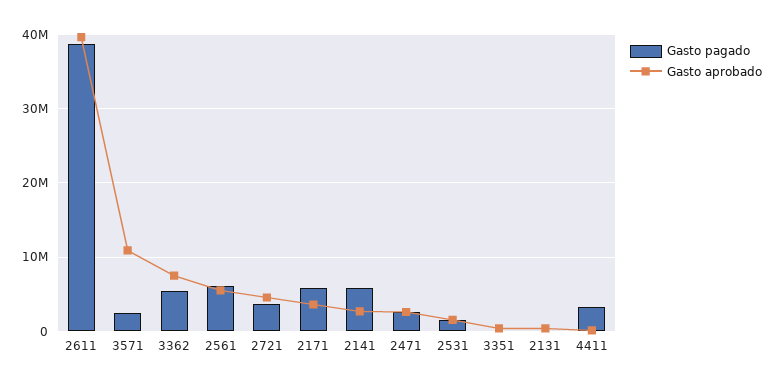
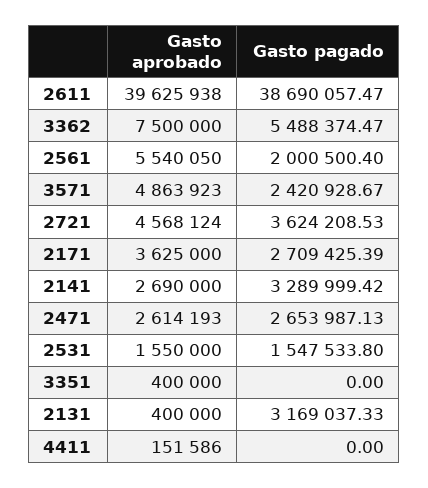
  {
    "Gasto pagado": {
      "2611": 38690057.47,
      "3571": 2420928.67,
      "3362": 5488374.47,
-     "2561": 6000000,
+     "2561": 2000500.4,
      "2721": 3624208.53,
-     "2171": 6000000,
+     "2171": 2709425.39,
-     "2141": 6000000,
+     "2141": 3289999.42,
      "2471": 2653987.13,
      "2531": 1547533.8,
      "3351": 0,
-     "2131": 0,
+     "2131": 3169037.33,
-     "4411": 3000000
+     "4411": 0
    },
    "Gasto aprobado": {
      "2611": 39625938,
-     "3571": 11000000,
+     "3571": 4863923,
      "3362": 7500000,
      "2561": 5540050,
      "2721": 4568124,
      "2171": 3625000,
      "2141": 2690000,
      "2471": 2614193,
      "2531": 1550000,
      "3351": 400000,
      "2131": 400000,
      "4411": 151586
    }
  }

